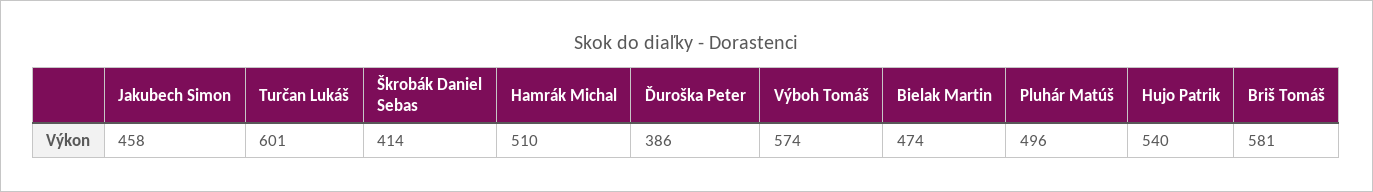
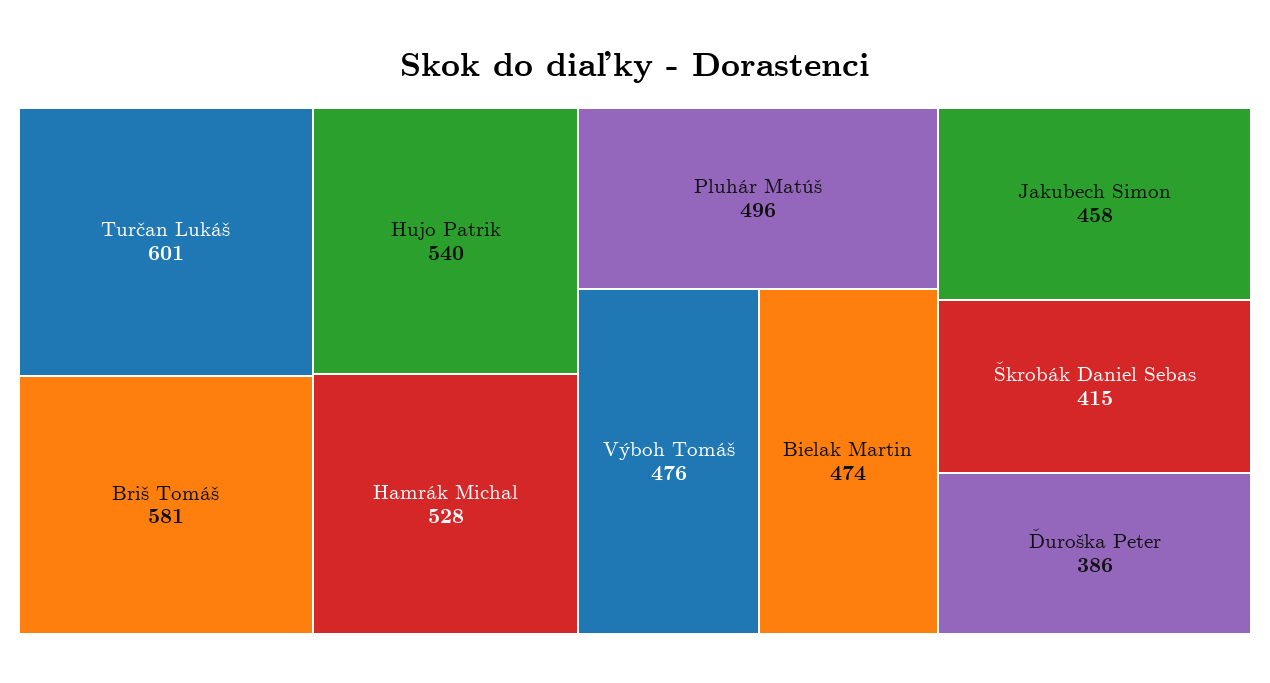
  {
    "Jakubech Simon": 458,
    "Turčan Lukáš": 601,
-   "Škrobák Daniel Sebas": 414,
+   "Škrobák Daniel Sebas": 415,
-   "Hamrák Michal": 510,
+   "Hamrák Michal": 528,
    "Ďuroška Peter": 386,
-   "Výboh Tomáš": 574,
+   "Výboh Tomáš": 476,
    "Bielak Martin": 474,
    "Pluhár Matúš": 496,
    "Hujo Patrik": 540,
    "Briš Tomáš": 581
  }

